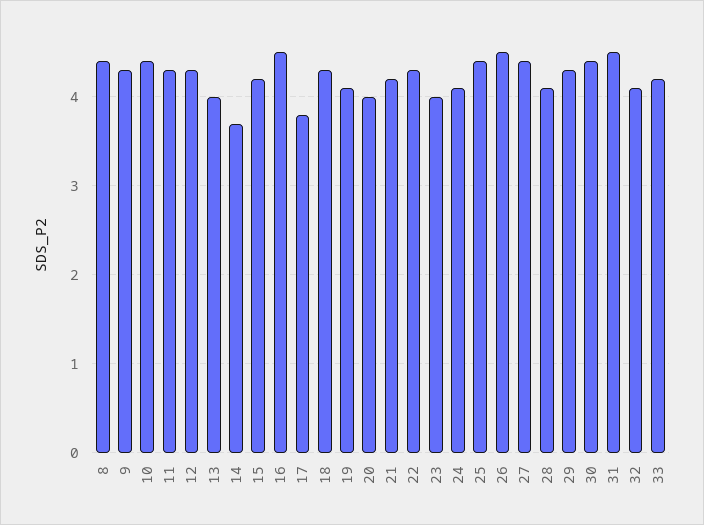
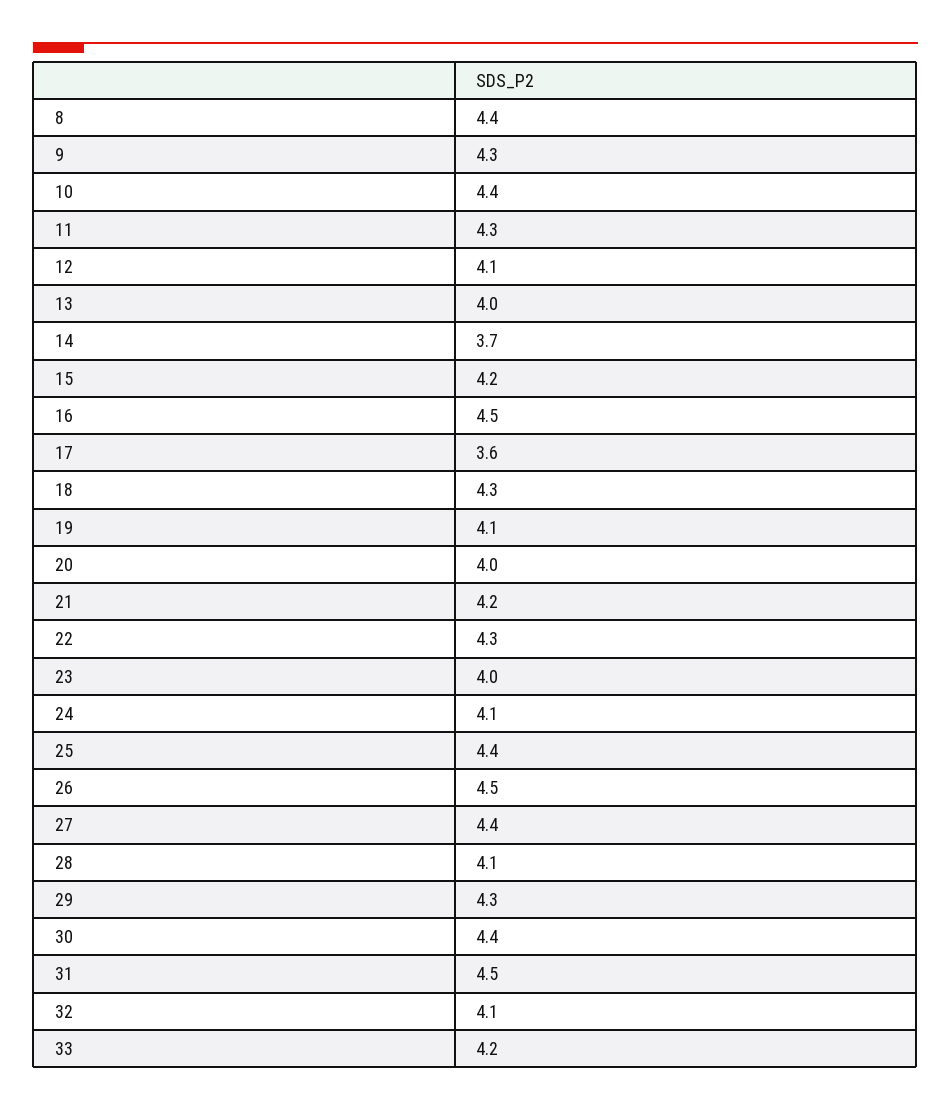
  {
    "8": 4.4,
    "9": 4.3,
    "10": 4.4,
    "11": 4.3,
-   "12": 4.3,
+   "12": 4.1,
    "13": 4,
    "14": 3.7,
    "15": 4.2,
    "16": 4.5,
-   "17": 3.8,
+   "17": 3.6,
    "18": 4.3,
    "19": 4.1,
    "20": 4,
    "21": 4.2,
    "22": 4.3,
    "23": 4,
    "24": 4.1,
    "25": 4.4,
    "26": 4.5,
    "27": 4.4,
    "28": 4.1,
    "29": 4.3,
    "30": 4.4,
    "31": 4.5,
    "32": 4.1,
    "33": 4.2
  }

